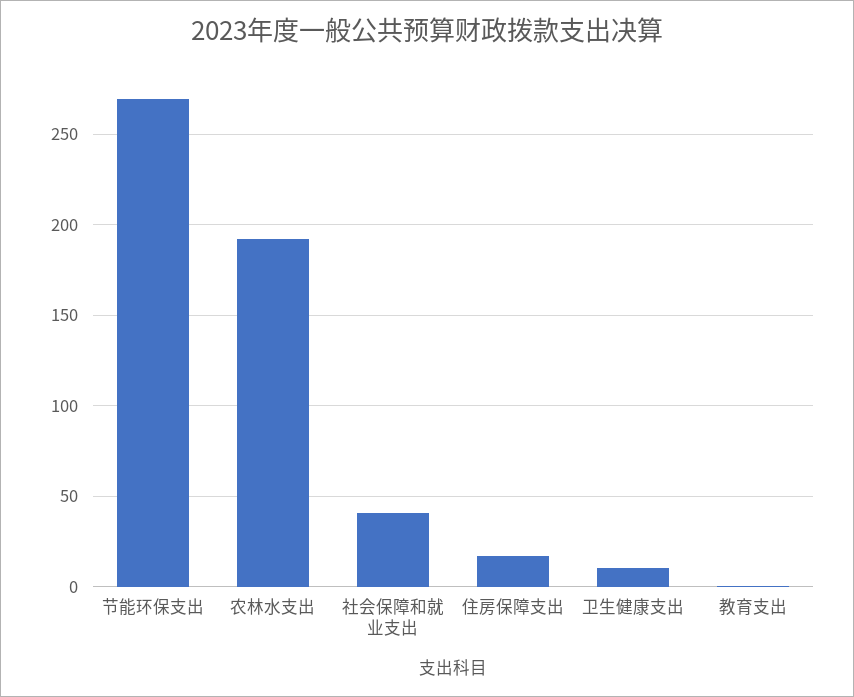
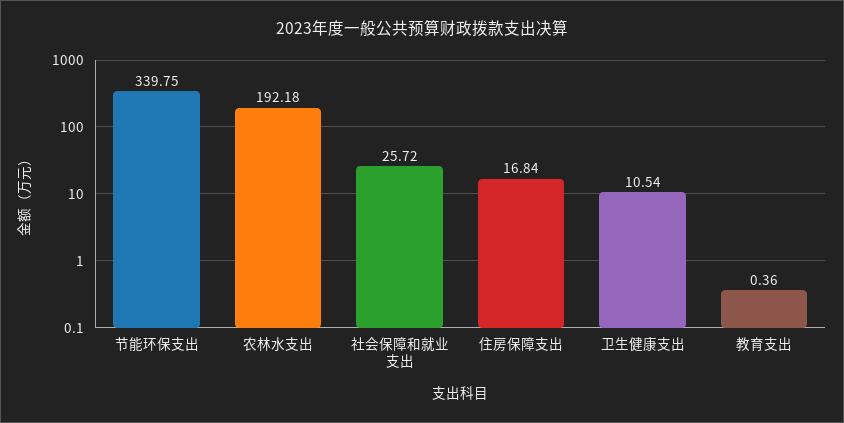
  {
-   "节能环保支出": 270,
+   "节能环保支出": 339.75,
    "农林水支出": 192.18,
-   "社会保障和就业支出": 40,
+   "社会保障和就业支出": 25.72,
    "住房保障支出": 16.84,
    "卫生健康支出": 10.54,
    "教育支出": 0.36
  }

